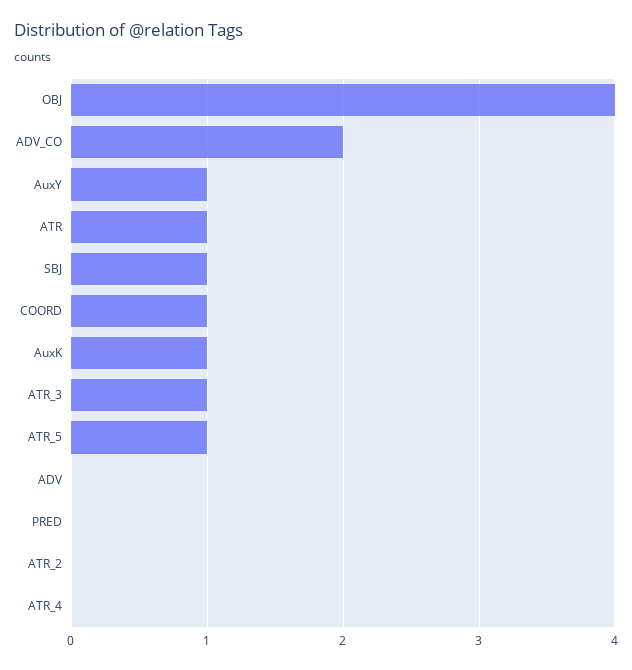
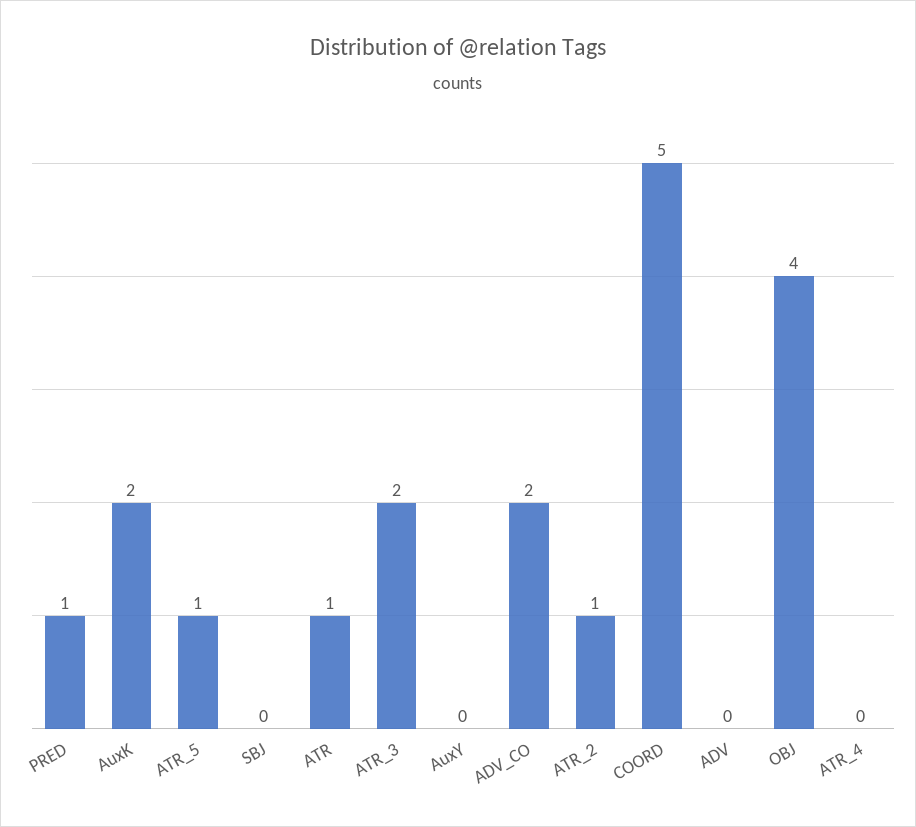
  {
    "OBJ": 4,
    "ADV_CO": 2,
-   "AuxY": 1,
+   "AuxY": 0,
    "ATR": 1,
-   "SBJ": 1,
+   "SBJ": 0,
-   "COORD": 1,
+   "COORD": 5,
-   "AuxK": 1,
+   "AuxK": 2,
-   "ATR_3": 1,
+   "ATR_3": 2,
    "ATR_5": 1,
    "ADV": 0,
-   "PRED": 0,
+   "PRED": 1,
-   "ATR_2": 0,
+   "ATR_2": 1,
    "ATR_4": 0
  }

